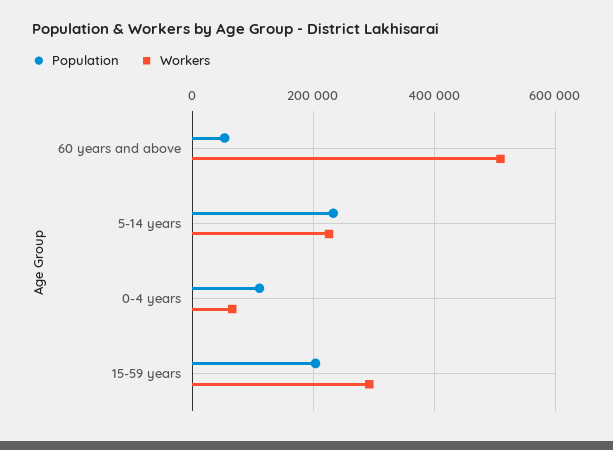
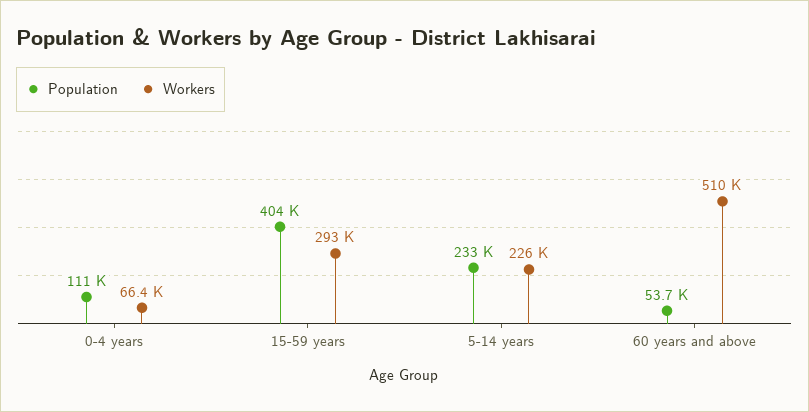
  {
    "Population": {
      "60 years and above": 53700,
      "5-14 years": 233000,
      "0-4 years": 111000,
-     "15-59 years": 200000
+     "15-59 years": 404000
    },
    "Workers": {
      "60 years and above": 510000,
      "5-14 years": 226000,
      "0-4 years": 66400,
      "15-59 years": 293000
    }
  }

